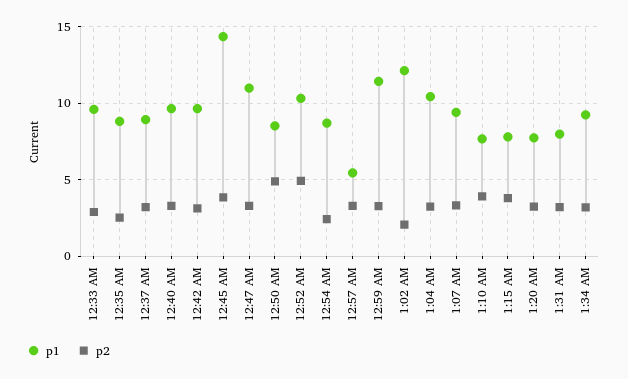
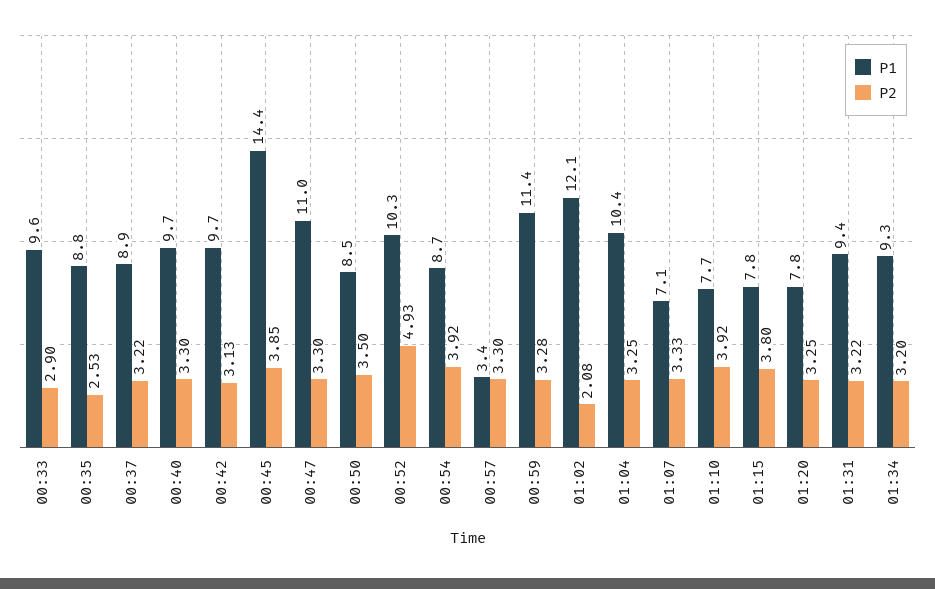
  {
    "p1": {
      "12:33 AM": 9.6,
      "12:35 AM": 8.8,
      "12:37 AM": 8.9,
      "12:40 AM": 9.7,
      "12:42 AM": 9.7,
      "12:45 AM": 14.4,
      "12:47 AM": 11,
      "12:50 AM": 8.5,
      "12:52 AM": 10.3,
      "12:54 AM": 8.7,
-     "12:57 AM": 5.5,
+     "12:57 AM": 3.4,
      "12:59 AM": 11.4,
      "1:02 AM": 12.1,
      "1:04 AM": 10.4,
-     "1:07 AM": 9.5,
+     "1:07 AM": 7.1,
      "1:10 AM": 7.7,
      "1:15 AM": 7.8,
      "1:20 AM": 7.8,
-     "1:31 AM": 8,
+     "1:31 AM": 9.4,
      "1:34 AM": 9.3
    },
    "p2": {
      "12:33 AM": 2.9,
      "12:35 AM": 2.53,
      "12:37 AM": 3.22,
      "12:40 AM": 3.3,
      "12:42 AM": 3.13,
      "12:45 AM": 3.85,
      "12:47 AM": 3.3,
-     "12:50 AM": 5,
+     "12:50 AM": 3.5,
      "12:52 AM": 4.93,
-     "12:54 AM": 2.5,
+     "12:54 AM": 3.92,
      "12:57 AM": 3.3,
      "12:59 AM": 3.28,
      "1:02 AM": 2.08,
      "1:04 AM": 3.25,
      "1:07 AM": 3.33,
      "1:10 AM": 3.92,
      "1:15 AM": 3.8,
      "1:20 AM": 3.25,
      "1:31 AM": 3.22,
      "1:34 AM": 3.2
    }
  }

